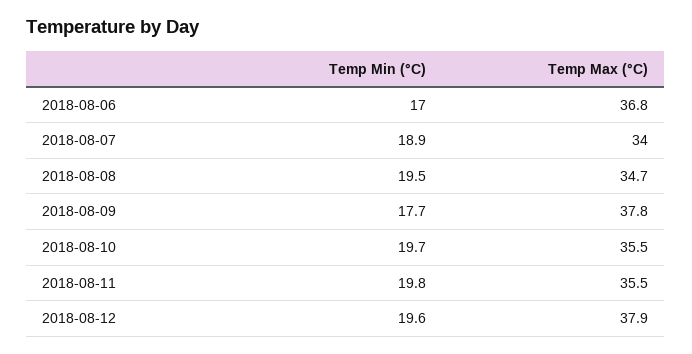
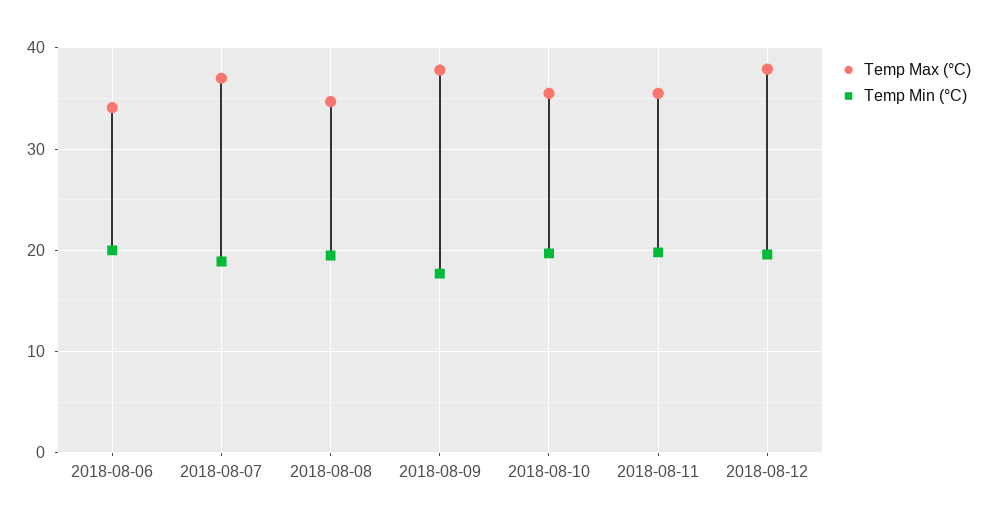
  {
    "Temp Min (°C)": {
-     "2018-08-06": 17,
+     "2018-08-06": 20,
      "2018-08-07": 18.9,
      "2018-08-08": 19.5,
      "2018-08-09": 17.7,
      "2018-08-10": 19.7,
      "2018-08-11": 19.8,
      "2018-08-12": 19.6
    },
    "Temp Max (°C)": {
-     "2018-08-06": 36.8,
+     "2018-08-06": 34,
-     "2018-08-07": 34,
+     "2018-08-07": 37,
      "2018-08-08": 34.7,
      "2018-08-09": 37.8,
      "2018-08-10": 35.5,
      "2018-08-11": 35.5,
      "2018-08-12": 37.9
    }
  }

